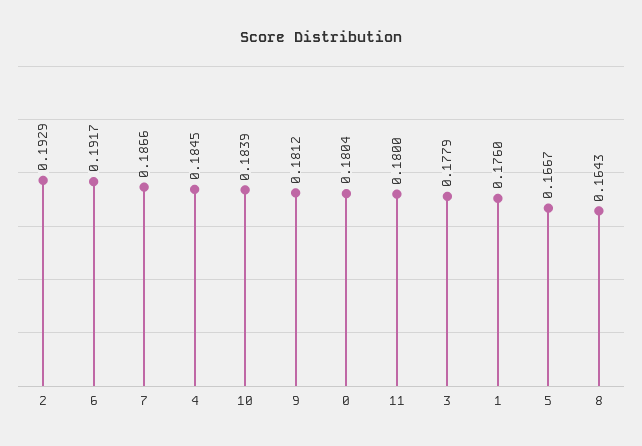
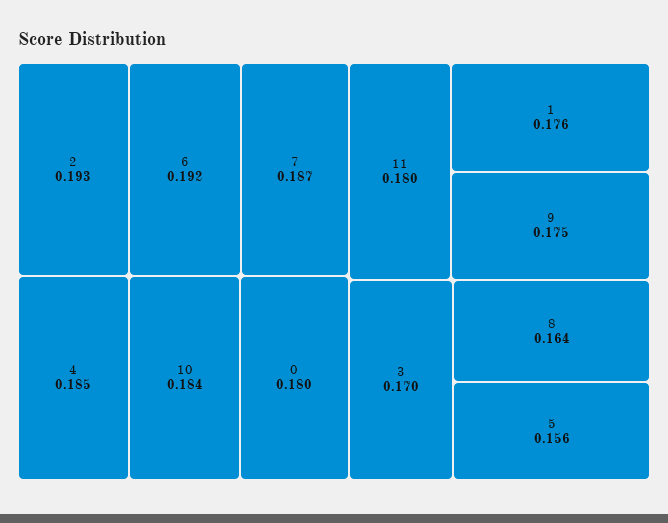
  {
    "2": 0.1929,
    "6": 0.1917,
    "7": 0.1866,
    "4": 0.1845,
    "10": 0.1839,
-   "9": 0.1812,
+   "9": 0.175,
    "0": 0.1804,
    "11": 0.18,
-   "3": 0.1779,
+   "3": 0.17,
    "1": 0.176,
-   "5": 0.1667,
+   "5": 0.156,
    "8": 0.1643
  }

